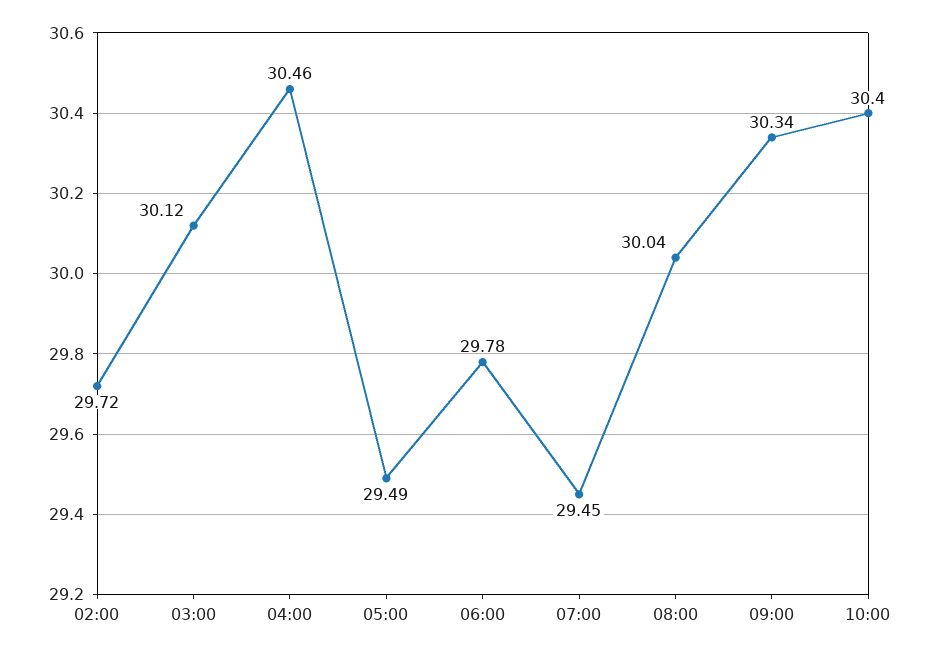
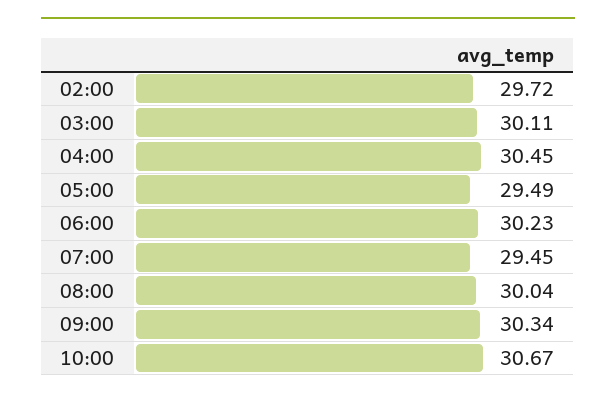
  {
    "02:00": 29.72,
-   "03:00": 30.12,
+   "03:00": 30.11,
-   "04:00": 30.46,
+   "04:00": 30.45,
    "05:00": 29.49,
-   "06:00": 29.78,
+   "06:00": 30.23,
    "07:00": 29.45,
    "08:00": 30.04,
    "09:00": 30.34,
-   "10:00": 30.4
+   "10:00": 30.67
  }

